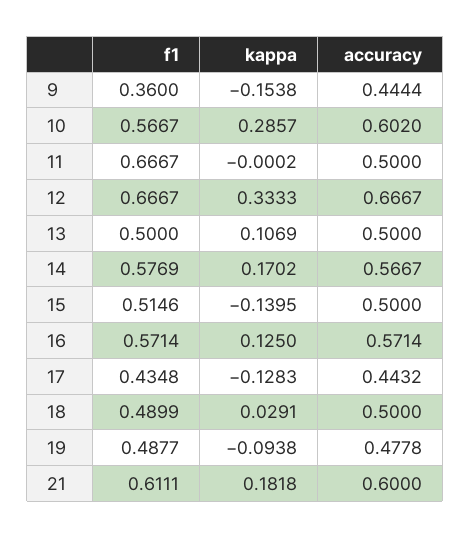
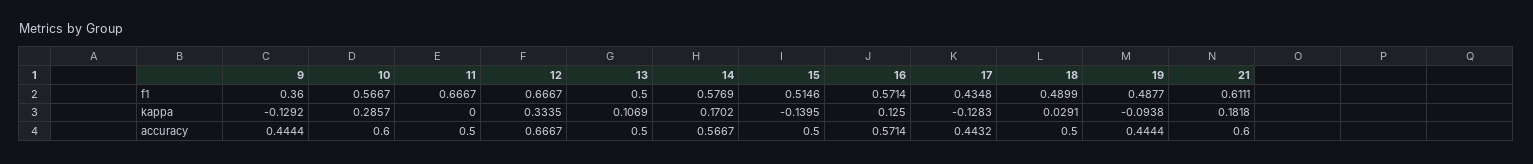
  {
    "f1": {
      "9": 0.36,
      "10": 0.5667,
      "11": 0.6667,
      "12": 0.6667,
      "13": 0.5,
      "14": 0.5769,
      "15": 0.5146,
      "16": 0.5714,
      "17": 0.4348,
      "18": 0.4899,
      "19": 0.4877,
      "21": 0.6111
    },
    "kappa": {
-     "9": -0.1538,
+     "9": -0.1292,
      "10": 0.2857,
-     "11": -0.0002,
+     "11": 0,
-     "12": 0.3333,
+     "12": 0.3335,
      "13": 0.1069,
      "14": 0.1702,
      "15": -0.1395,
      "16": 0.125,
      "17": -0.1283,
      "18": 0.0291,
      "19": -0.0938,
      "21": 0.1818
    },
    "accuracy": {
      "9": 0.4444,
-     "10": 0.602,
+     "10": 0.6,
      "11": 0.5,
      "12": 0.6667,
      "13": 0.5,
      "14": 0.5667,
      "15": 0.5,
      "16": 0.5714,
      "17": 0.4432,
      "18": 0.5,
-     "19": 0.4778,
+     "19": 0.4444,
      "21": 0.6
    }
  }

